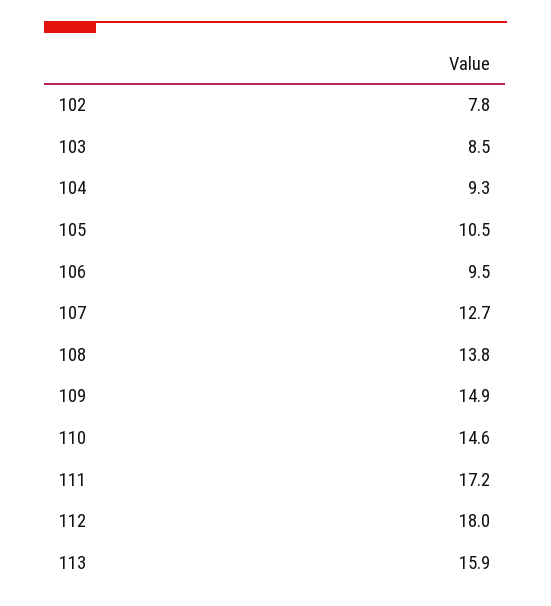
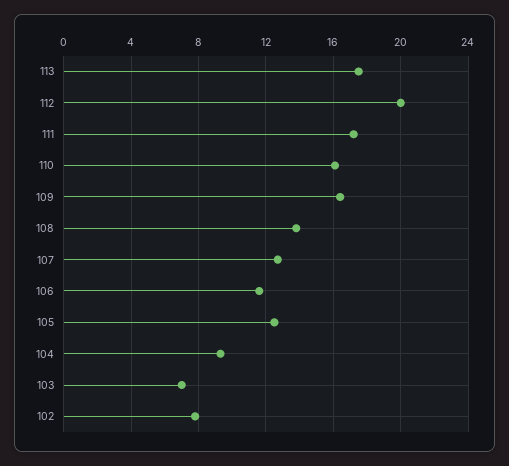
  {
    "102": 7.8,
-   "103": 8.5,
+   "103": 7,
    "104": 9.3,
-   "105": 10.5,
+   "105": 12.5,
-   "106": 9.5,
+   "106": 11.5,
    "107": 12.7,
    "108": 13.8,
-   "109": 14.9,
+   "109": 16.5,
-   "110": 14.6,
+   "110": 16,
    "111": 17.2,
-   "112": 18,
+   "112": 20,
-   "113": 15.9
+   "113": 17.5
  }

